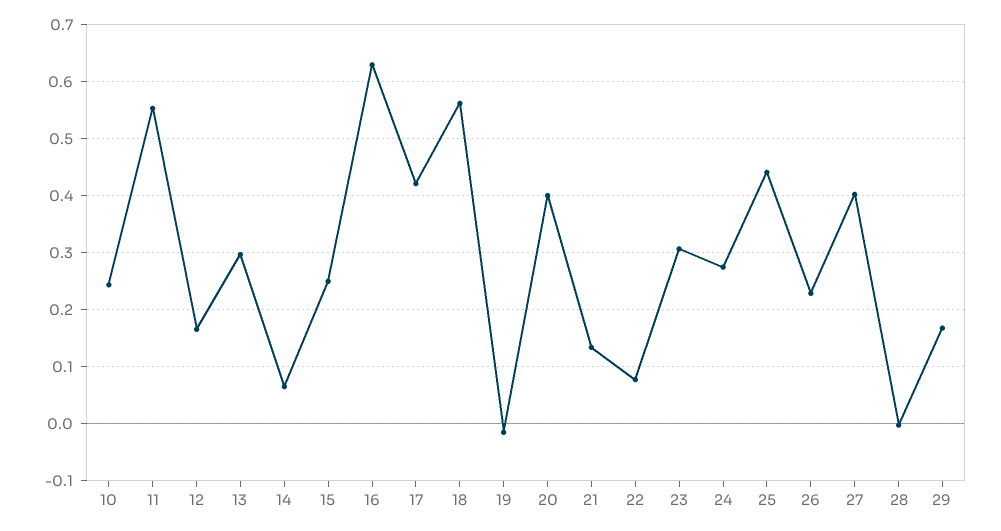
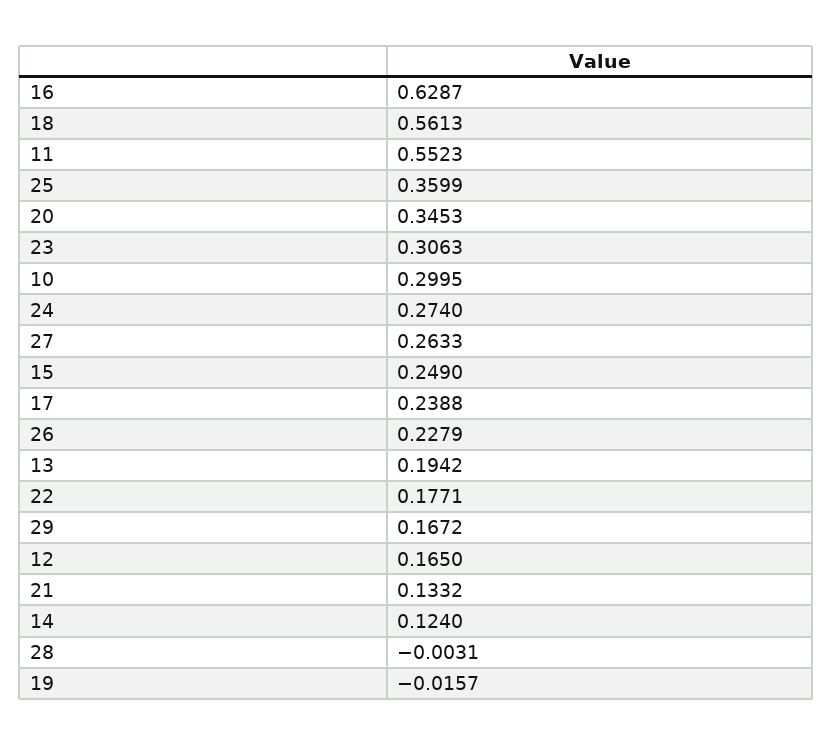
  {
-   "10": 0.24,
+   "10": 0.2995,
    "11": 0.5523,
    "12": 0.165,
-   "13": 0.3,
+   "13": 0.1942,
-   "14": 0.06,
+   "14": 0.124,
    "15": 0.249,
    "16": 0.6287,
-   "17": 0.42,
+   "17": 0.2388,
    "18": 0.5613,
    "19": -0.0157,
-   "20": 0.4,
+   "20": 0.3453,
    "21": 0.1332,
-   "22": 0.08,
+   "22": 0.1771,
    "23": 0.3063,
    "24": 0.274,
-   "25": 0.44,
+   "25": 0.3599,
    "26": 0.2279,
-   "27": 0.4,
+   "27": 0.2633,
    "28": -0.0031,
    "29": 0.1672
  }

